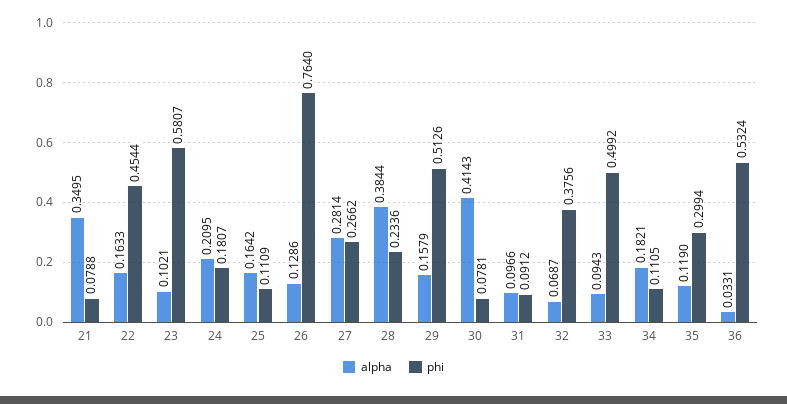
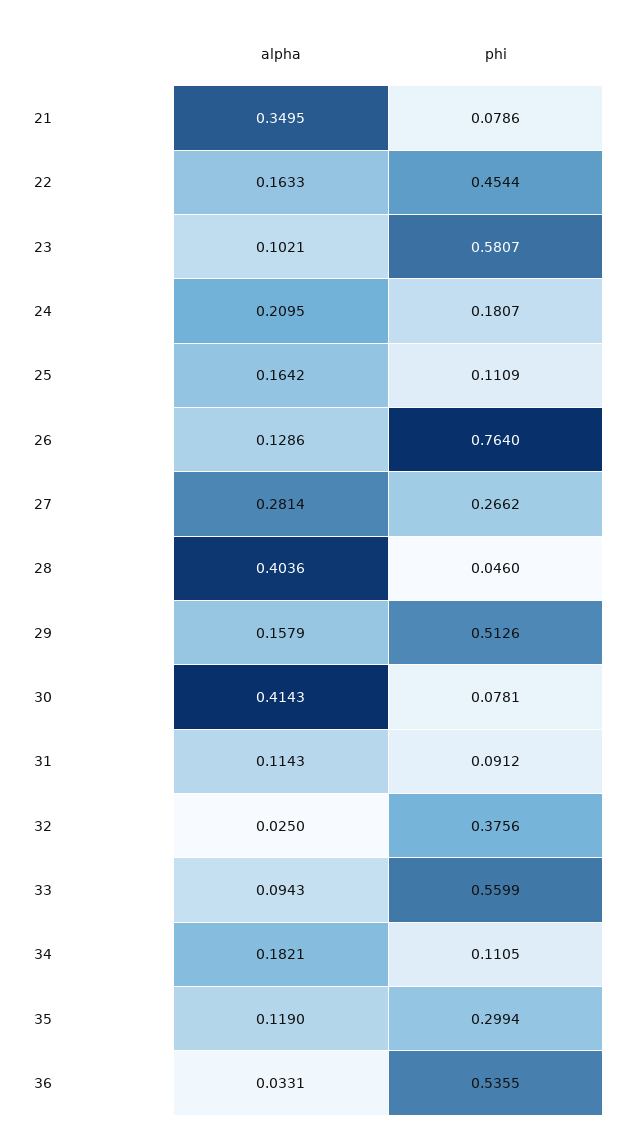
  {
    "alpha": {
      "21": 0.3495,
      "22": 0.1633,
      "23": 0.1021,
      "24": 0.2095,
      "25": 0.1642,
      "26": 0.1286,
      "27": 0.2814,
-     "28": 0.3844,
+     "28": 0.4036,
      "29": 0.1579,
      "30": 0.4143,
-     "31": 0.0966,
+     "31": 0.1143,
-     "32": 0.0687,
+     "32": 0.025,
      "33": 0.0943,
      "34": 0.1821,
      "35": 0.119,
      "36": 0.0331
    },
    "phi": {
-     "21": 0.0788,
+     "21": 0.0786,
      "22": 0.4544,
      "23": 0.5807,
      "24": 0.1807,
      "25": 0.1109,
      "26": 0.764,
      "27": 0.2662,
-     "28": 0.2336,
+     "28": 0.046,
      "29": 0.5126,
      "30": 0.0781,
      "31": 0.0912,
      "32": 0.3756,
-     "33": 0.4992,
+     "33": 0.5599,
      "34": 0.1105,
      "35": 0.2994,
-     "36": 0.5324
+     "36": 0.5355
    }
  }

